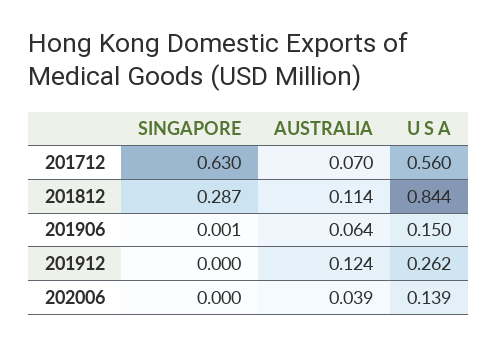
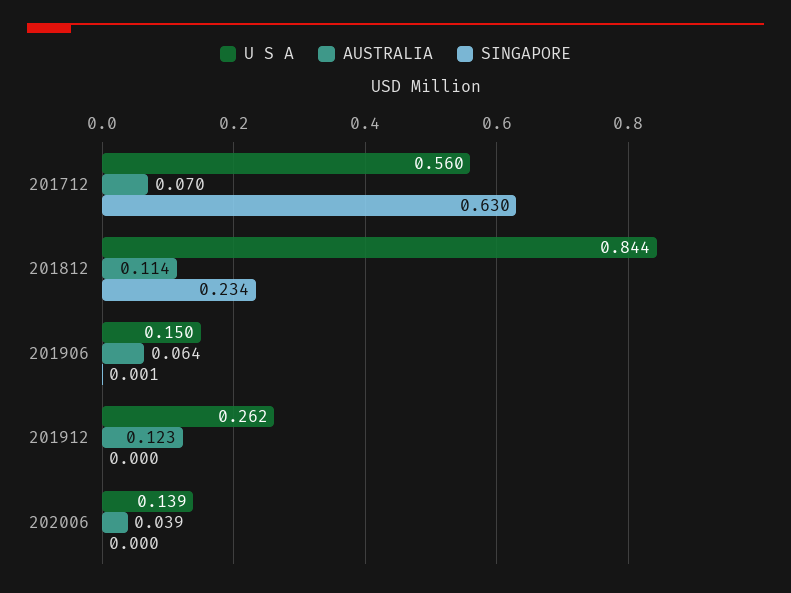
  {
    "SINGAPORE": {
      "201712": 0.63,
-     "201812": 0.287,
+     "201812": 0.234,
      "201906": 0.001,
      "201912": 0,
      "202006": 0
    },
    "AUSTRALIA": {
      "201712": 0.07,
      "201812": 0.114,
      "201906": 0.064,
-     "201912": 0.124,
+     "201912": 0.123,
      "202006": 0.039
    },
    "U S A": {
      "201712": 0.56,
      "201812": 0.844,
      "201906": 0.15,
      "201912": 0.262,
      "202006": 0.139
    }
  }

